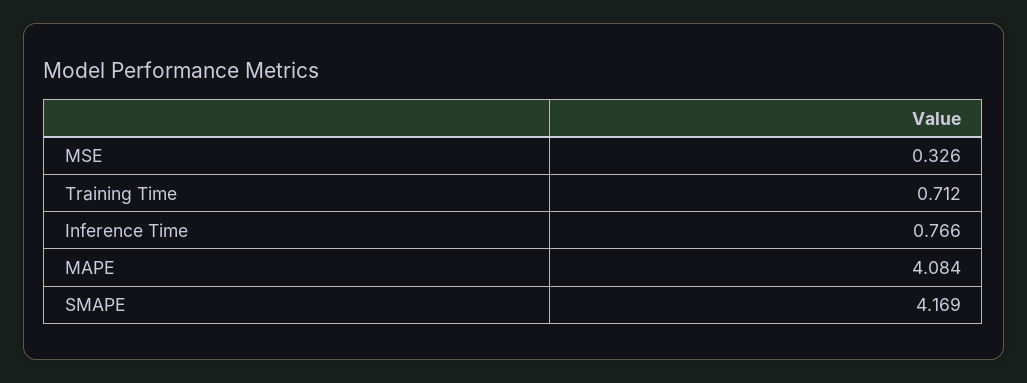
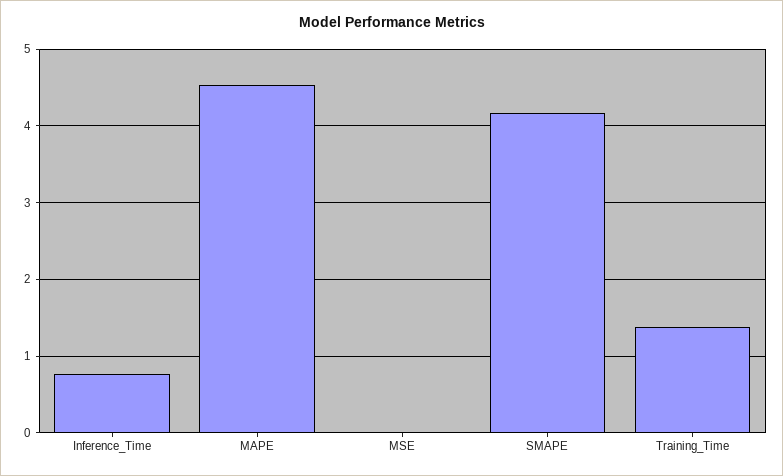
  {
-   "MSE": 0.326,
+   "MSE": 0,
-   "Training Time": 0.712,
+   "Training Time": 1.4,
    "Inference Time": 0.766,
-   "MAPE": 4.084,
+   "MAPE": 4.5,
    "SMAPE": 4.169
  }

